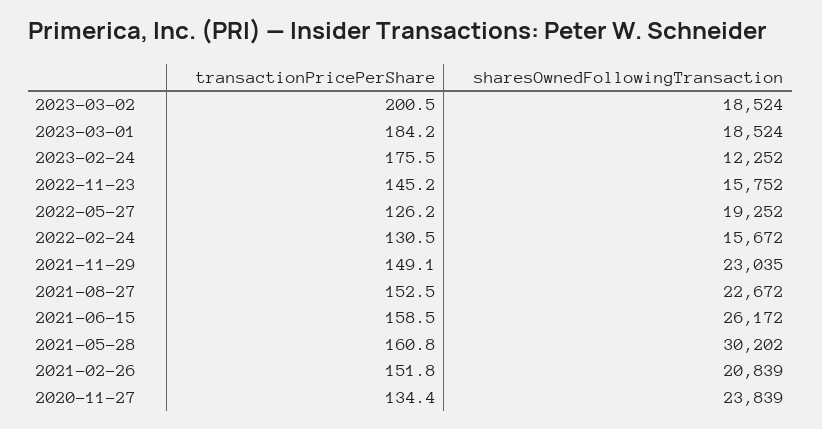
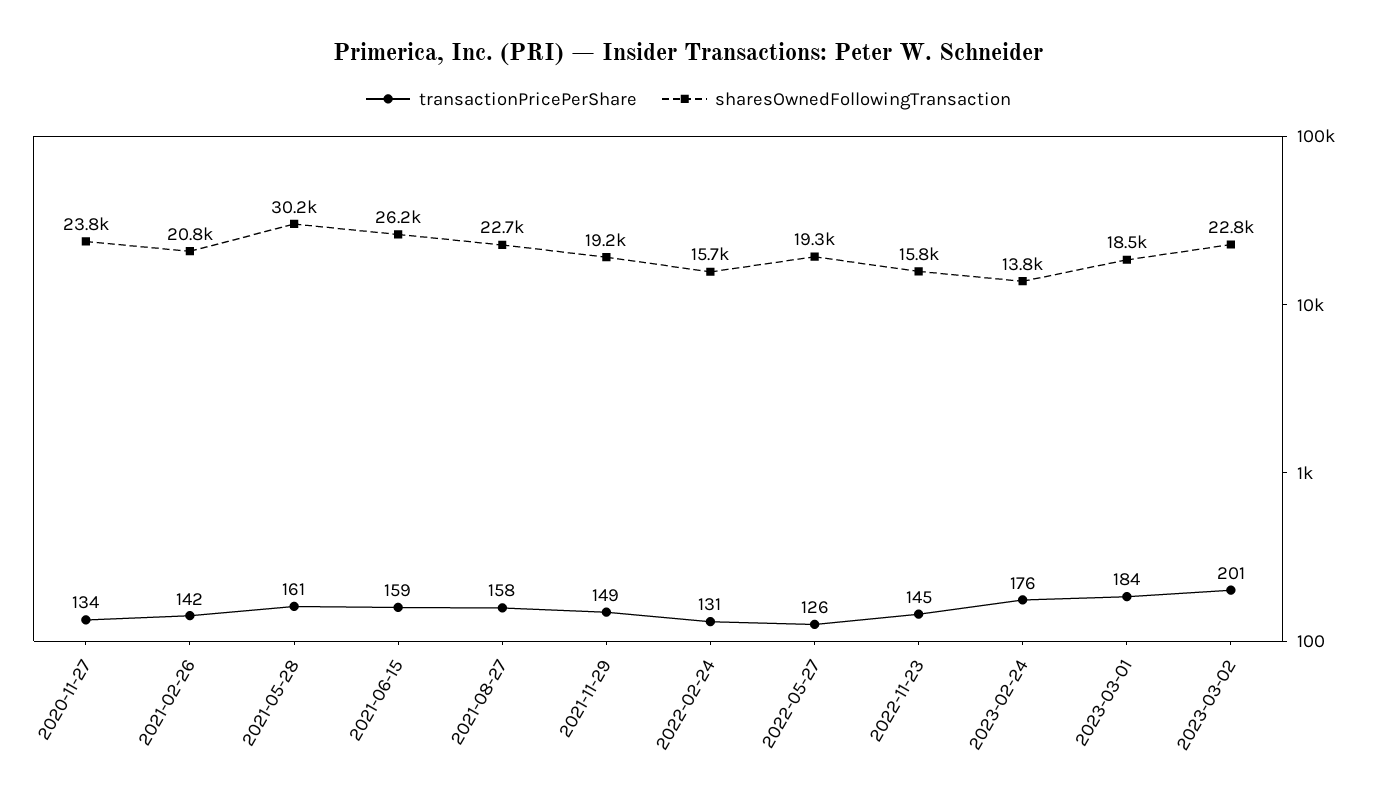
  {
    "transactionPricePerShare": {
      "2023-03-02": 200.5,
      "2023-03-01": 184.2,
      "2023-02-24": 175.5,
      "2022-11-23": 145.2,
      "2022-05-27": 126.2,
      "2022-02-24": 130.5,
      "2021-11-29": 149.1,
-     "2021-08-27": 152.5,
+     "2021-08-27": 158,
      "2021-06-15": 158.5,
      "2021-05-28": 160.8,
-     "2021-02-26": 151.8,
+     "2021-02-26": 142,
      "2020-11-27": 134.4
    },
    "sharesOwnedFollowingTransaction": {
-     "2023-03-02": 18524,
+     "2023-03-02": 22800,
      "2023-03-01": 18524,
-     "2023-02-24": 12252,
+     "2023-02-24": 13800,
      "2022-11-23": 15752,
      "2022-05-27": 19252,
      "2022-02-24": 15672,
-     "2021-11-29": 23035,
+     "2021-11-29": 19200,
      "2021-08-27": 22672,
      "2021-06-15": 26172,
      "2021-05-28": 30202,
      "2021-02-26": 20839,
      "2020-11-27": 23839
    }
  }

